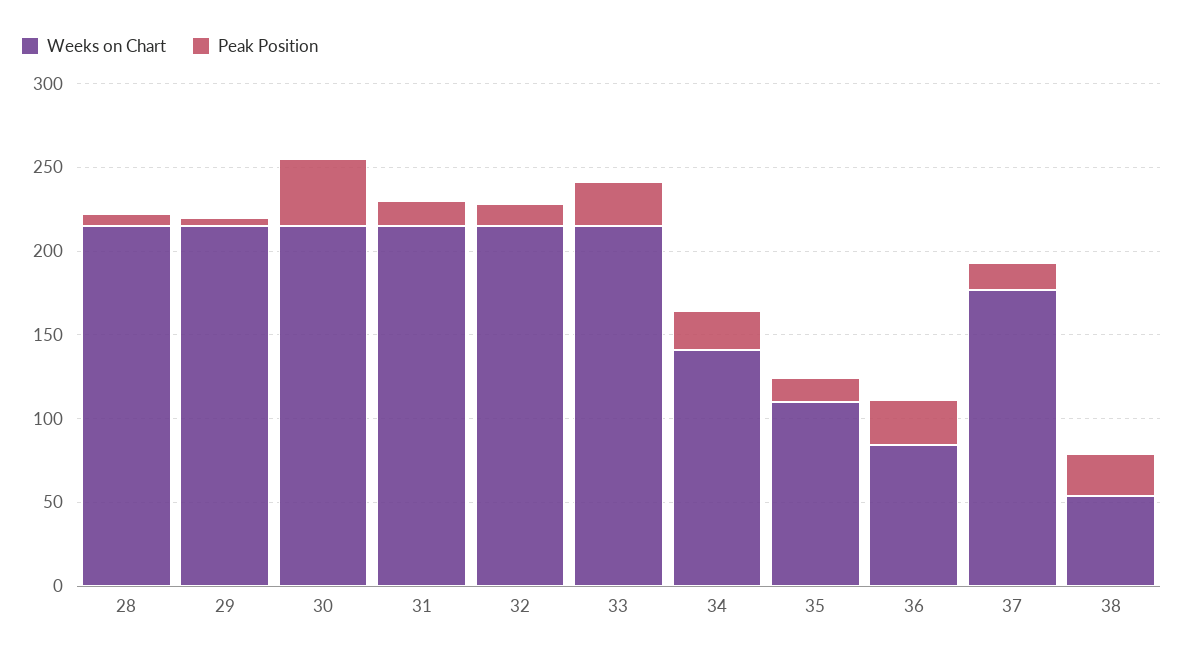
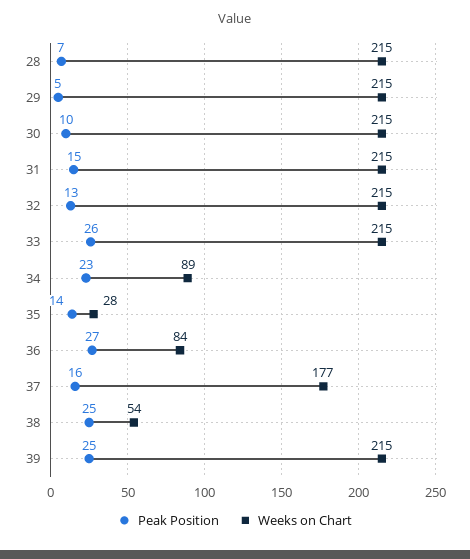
  {
    "Weeks on Chart": {
      "28": 215,
      "29": 215,
      "30": 215,
      "31": 215,
      "32": 215,
      "33": 215,
-     "34": 140,
+     "34": 89,
-     "35": 110,
+     "35": 28,
      "36": 84,
      "37": 177,
-     "38": 54
+     "38": 54,
+     "39": 215
    },
    "Peak Position": {
      "28": 7,
      "29": 5,
-     "30": 40,
+     "30": 10,
      "31": 15,
      "32": 13,
      "33": 26,
      "34": 23,
      "35": 14,
      "36": 27,
      "37": 16,
-     "38": 25
+     "38": 25,
+     "39": 25
    }
  }

